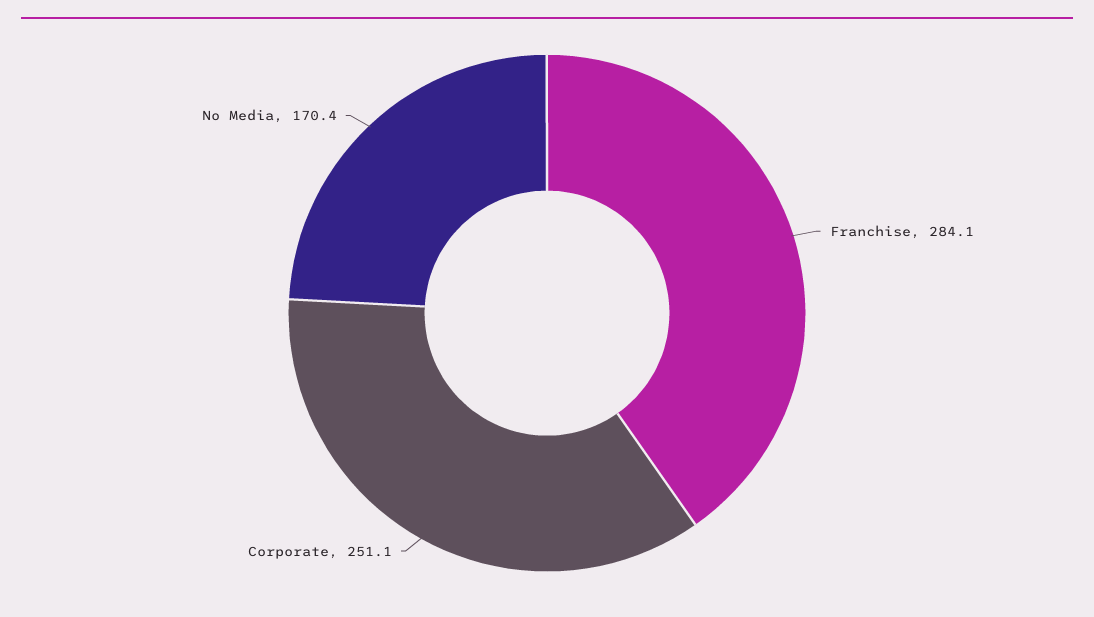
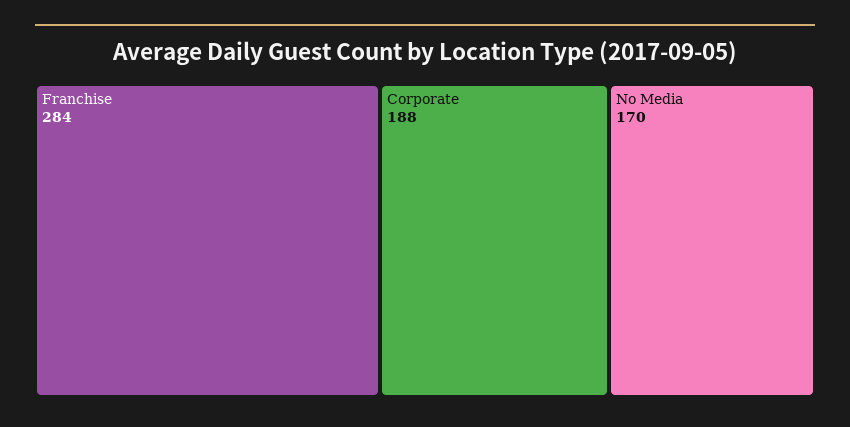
  {
    "Franchise": 284.1,
-   "Corporate": 251.1,
+   "Corporate": 188,
    "No Media": 170.4
  }

